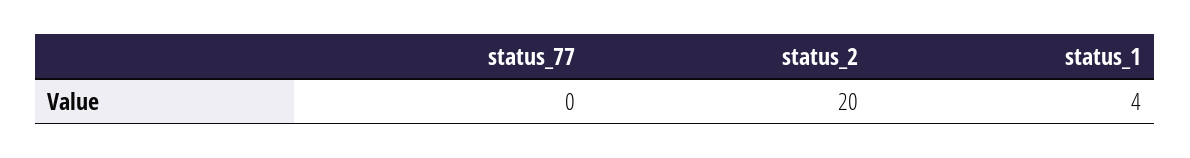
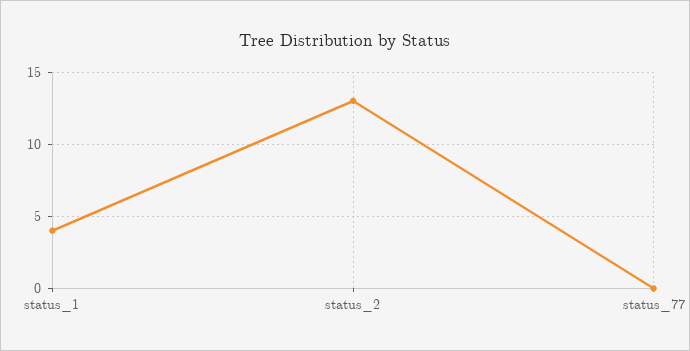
  {
    "status_77": 0,
-   "status_2": 20,
+   "status_2": 13,
    "status_1": 4
  }

